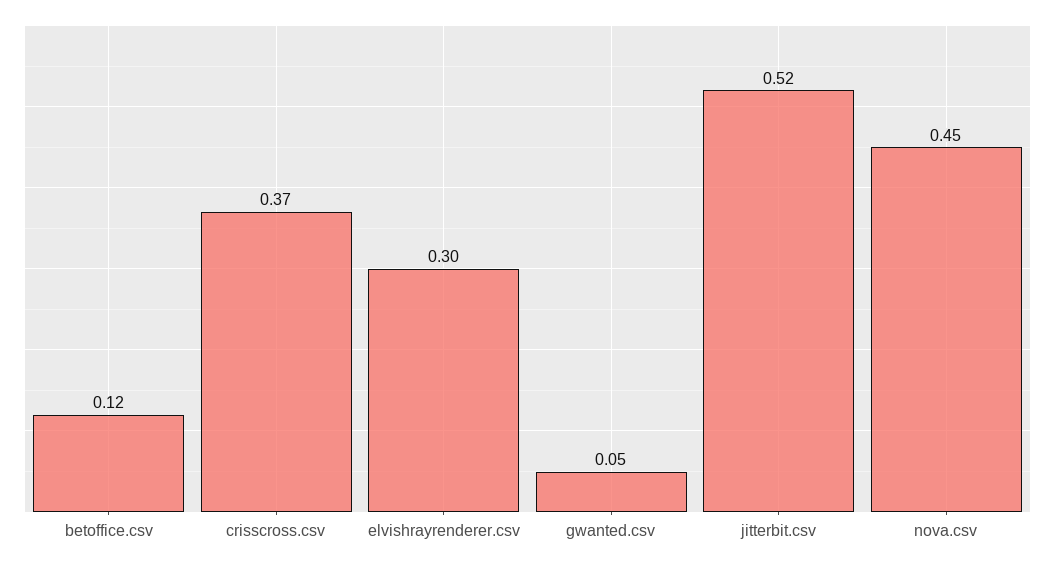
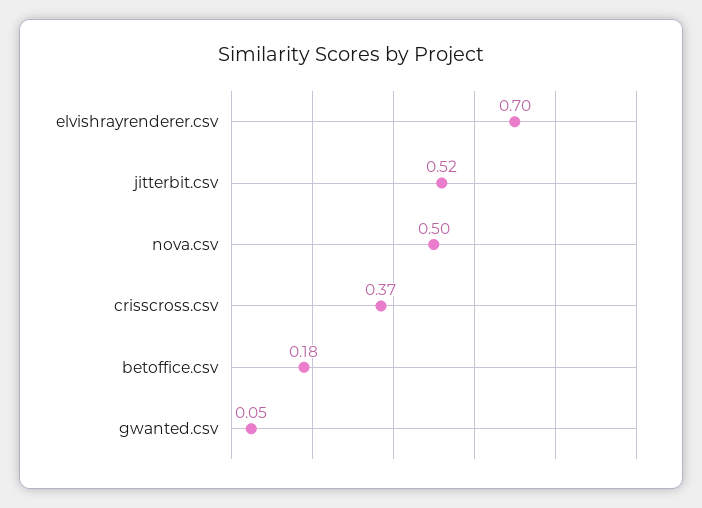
  {
-   "betoffice.csv": 0.12,
+   "betoffice.csv": 0.18,
    "crisscross.csv": 0.37,
-   "elvishrayrenderer.csv": 0.3,
+   "elvishrayrenderer.csv": 0.7,
    "gwanted.csv": 0.05,
    "jitterbit.csv": 0.52,
-   "nova.csv": 0.45
+   "nova.csv": 0.5
  }

